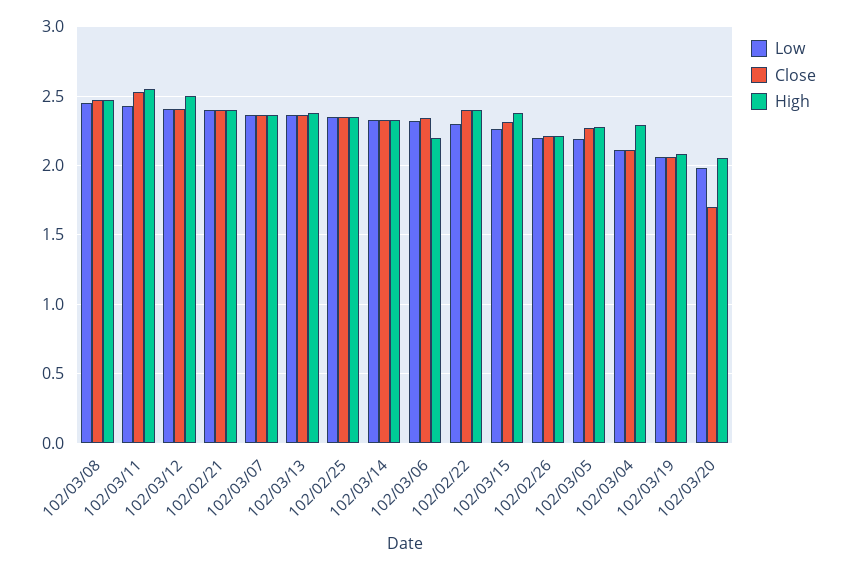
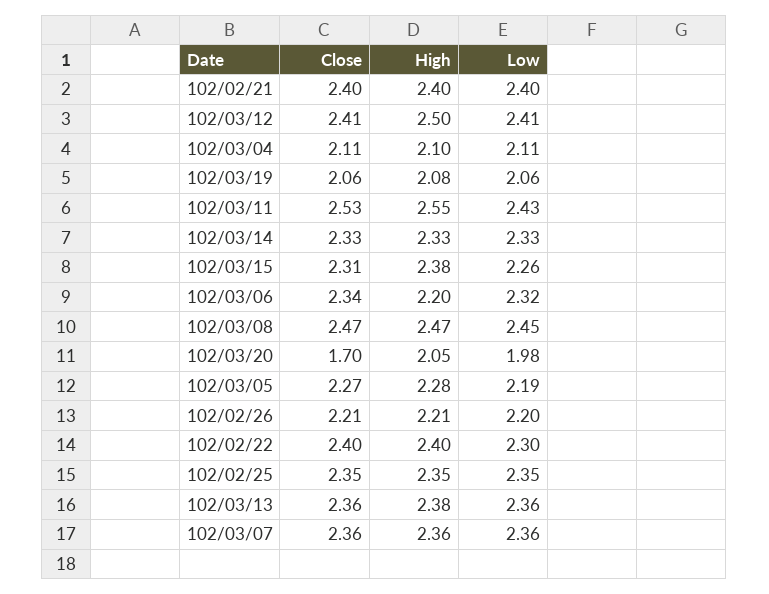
  {
    "Low": {
      "102/03/08": 2.45,
      "102/03/11": 2.43,
      "102/03/12": 2.41,
      "102/02/21": 2.4,
      "102/03/07": 2.36,
      "102/03/13": 2.36,
      "102/02/25": 2.35,
      "102/03/14": 2.33,
      "102/03/06": 2.32,
      "102/02/22": 2.3,
      "102/03/15": 2.26,
      "102/02/26": 2.2,
      "102/03/05": 2.19,
      "102/03/04": 2.11,
      "102/03/19": 2.06,
      "102/03/20": 1.98
    },
    "Close": {
      "102/03/08": 2.47,
      "102/03/11": 2.53,
      "102/03/12": 2.41,
      "102/02/21": 2.4,
      "102/03/07": 2.36,
      "102/03/13": 2.36,
      "102/02/25": 2.35,
      "102/03/14": 2.33,
      "102/03/06": 2.34,
      "102/02/22": 2.4,
      "102/03/15": 2.31,
      "102/02/26": 2.21,
      "102/03/05": 2.27,
      "102/03/04": 2.11,
      "102/03/19": 2.06,
      "102/03/20": 1.7
    },
    "High": {
      "102/03/08": 2.47,
      "102/03/11": 2.55,
      "102/03/12": 2.5,
      "102/02/21": 2.4,
      "102/03/07": 2.36,
      "102/03/13": 2.38,
      "102/02/25": 2.35,
      "102/03/14": 2.33,
      "102/03/06": 2.2,
      "102/02/22": 2.4,
      "102/03/15": 2.38,
      "102/02/26": 2.21,
      "102/03/05": 2.28,
-     "102/03/04": 2.3,
+     "102/03/04": 2.1,
      "102/03/19": 2.08,
      "102/03/20": 2.05
    }
  }

